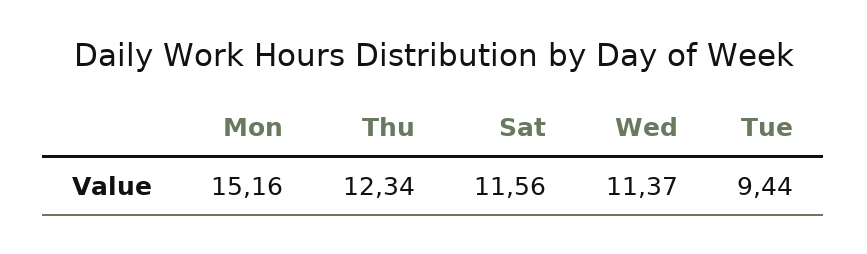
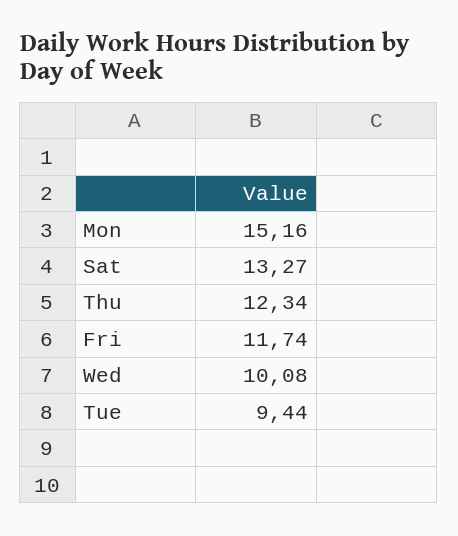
  {
    "Mon": 15.16,
    "Thu": 12.34,
-   "Sat": 11.56,
+   "Sat": 13.27,
-   "Wed": 11.37,
+   "Wed": 10.08,
-   "Tue": 9.44
+   "Tue": 9.44,
+   "Fri": 11.74
  }

